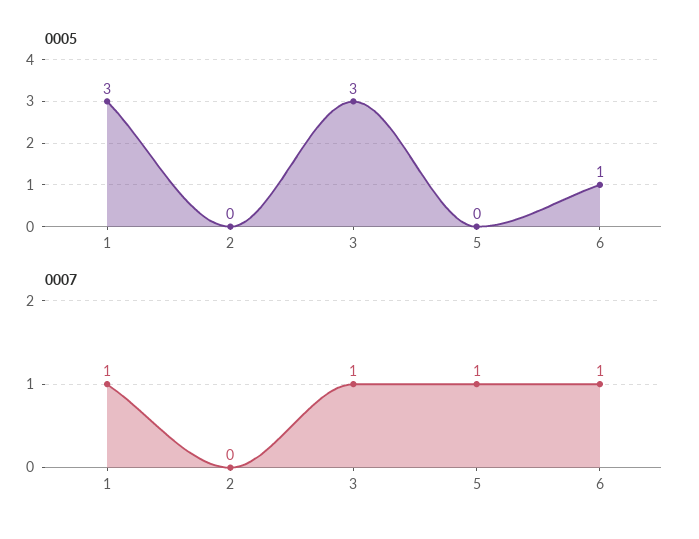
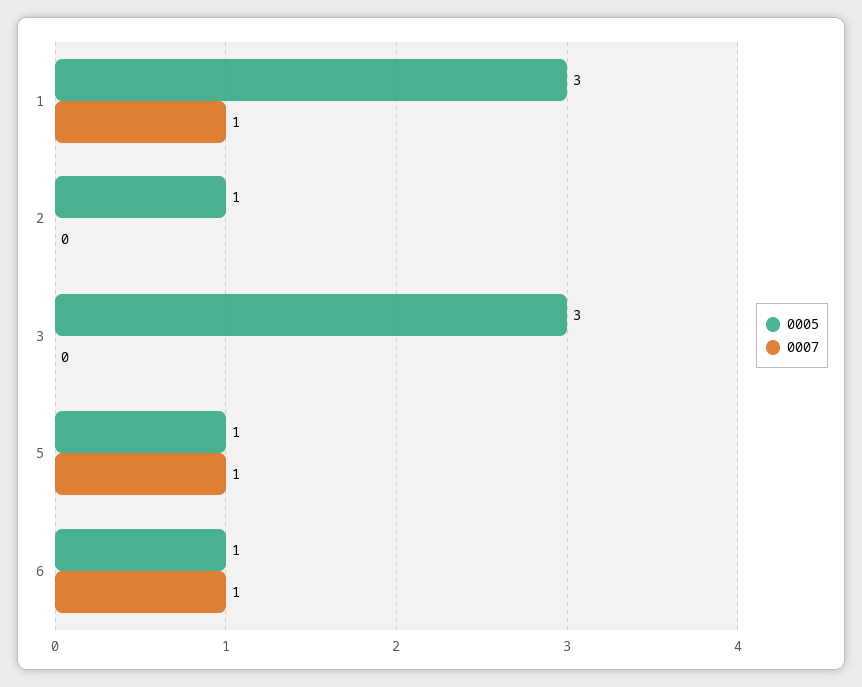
  {
    "0005": {
      "1": 3,
-     "2": 0,
+     "2": 1,
      "3": 3,
-     "5": 0,
+     "5": 1,
      "6": 1
    },
    "0007": {
      "1": 1,
      "2": 0,
-     "3": 1,
+     "3": 0,
      "5": 1,
      "6": 1
    }
  }

